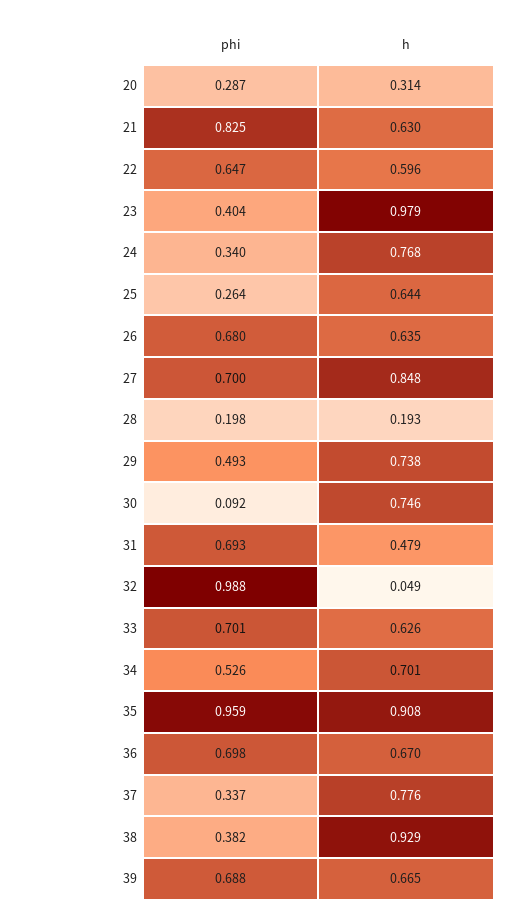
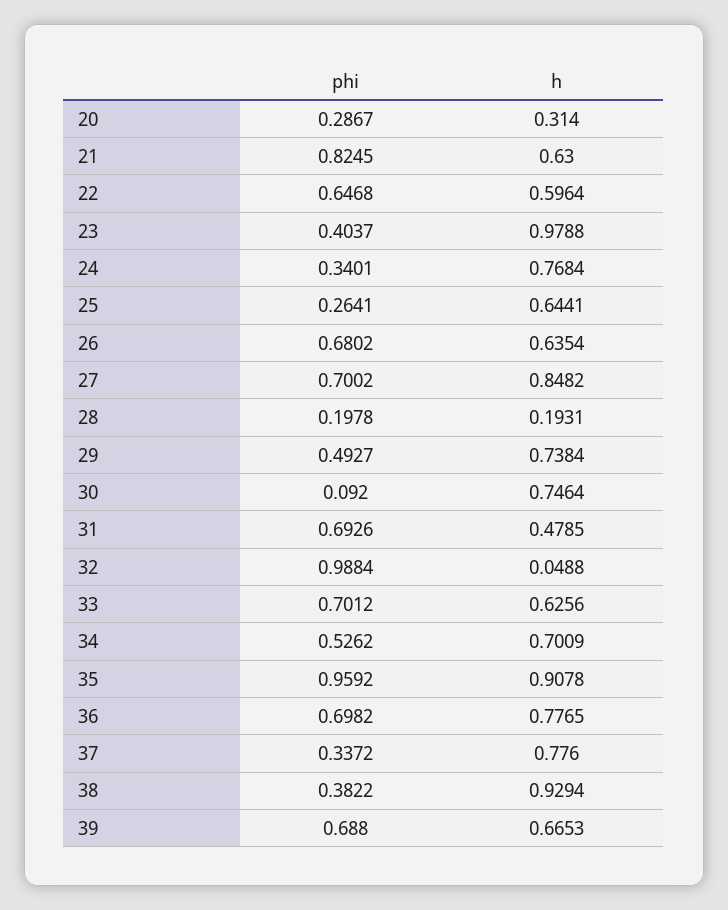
  {
    "phi": {
      "20": 0.2867,
      "21": 0.8245,
      "22": 0.6468,
      "23": 0.4037,
      "24": 0.3401,
      "25": 0.2641,
      "26": 0.6802,
      "27": 0.7002,
      "28": 0.1978,
      "29": 0.4927,
      "30": 0.092,
      "31": 0.6926,
      "32": 0.9884,
      "33": 0.7012,
      "34": 0.5262,
      "35": 0.9592,
      "36": 0.6982,
      "37": 0.3372,
      "38": 0.3822,
      "39": 0.688
    },
    "h": {
      "20": 0.314,
      "21": 0.63,
      "22": 0.5964,
      "23": 0.9788,
      "24": 0.7684,
      "25": 0.6441,
      "26": 0.6354,
      "27": 0.8482,
      "28": 0.1931,
      "29": 0.7384,
      "30": 0.7464,
      "31": 0.4785,
      "32": 0.0488,
      "33": 0.6256,
      "34": 0.7009,
      "35": 0.9078,
-     "36": 0.67,
+     "36": 0.7765,
      "37": 0.776,
      "38": 0.9294,
      "39": 0.6653
    }
  }

